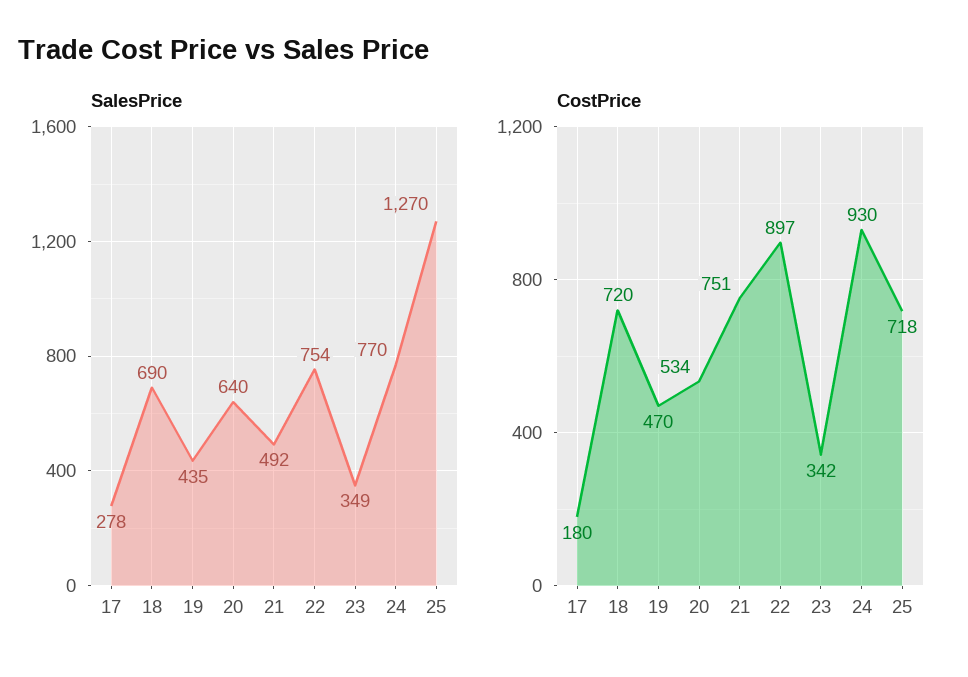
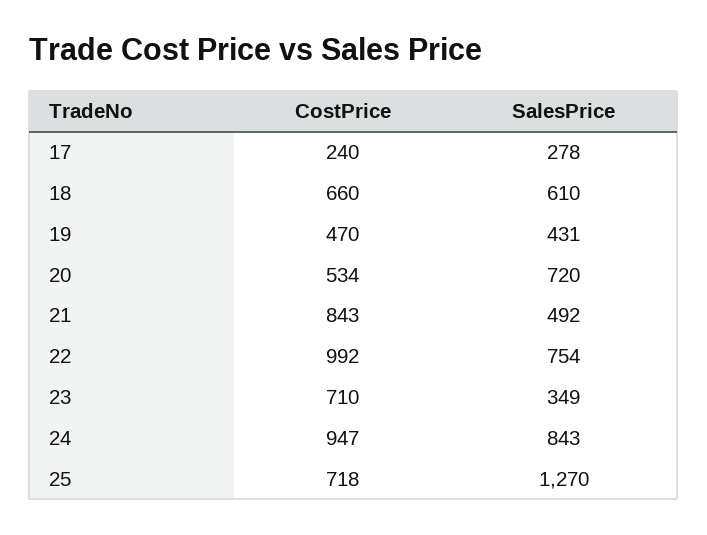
  {
    "SalesPrice": {
      "17": 278,
-     "18": 690,
+     "18": 610,
-     "19": 435,
+     "19": 431,
-     "20": 640,
+     "20": 720,
      "21": 492,
      "22": 754,
      "23": 349,
-     "24": 770,
+     "24": 843,
      "25": 1270
    },
    "CostPrice": {
-     "17": 180,
+     "17": 240,
-     "18": 720,
+     "18": 660,
      "19": 470,
      "20": 534,
-     "21": 751,
+     "21": 843,
-     "22": 897,
+     "22": 992,
-     "23": 342,
+     "23": 710,
-     "24": 930,
+     "24": 947,
      "25": 718
    }
  }

